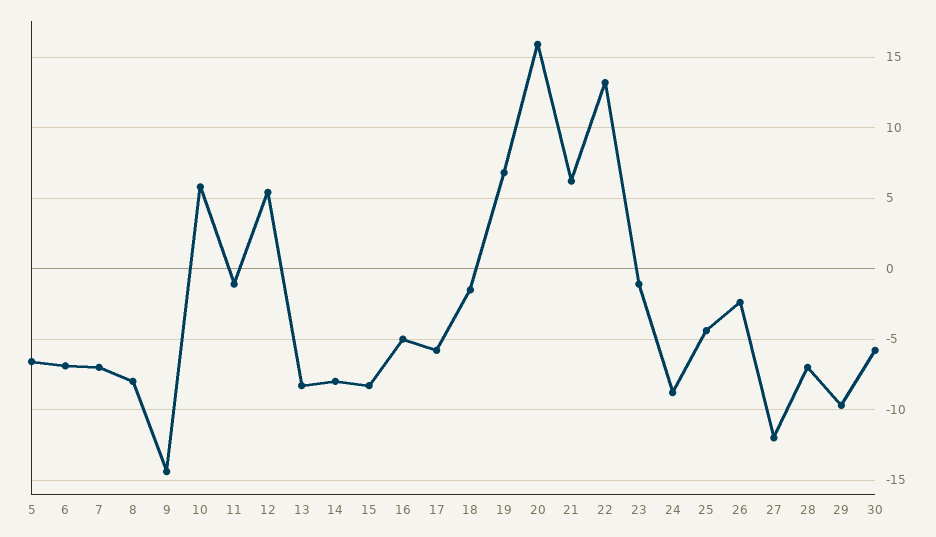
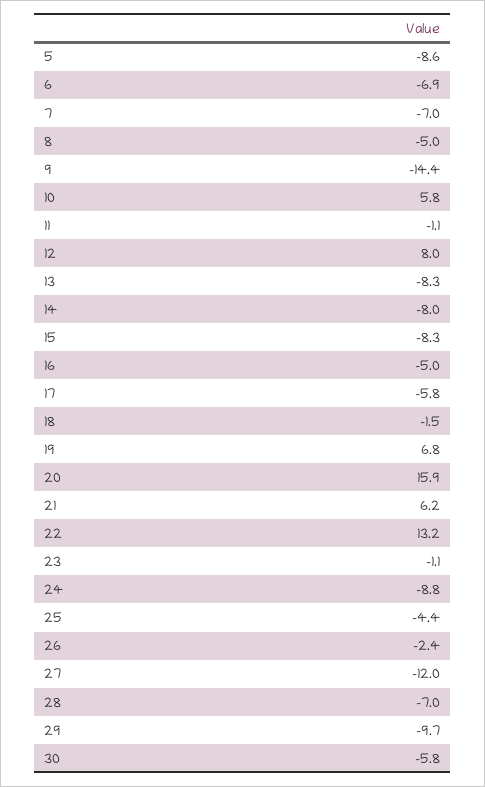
  {
-   "5": -6.5,
+   "5": -8.6,
    "6": -6.9,
    "7": -7,
-   "8": -8,
+   "8": -5,
    "9": -14.4,
    "10": 5.8,
    "11": -1.1,
-   "12": 5.5,
+   "12": 8,
    "13": -8.3,
    "14": -8,
    "15": -8.3,
    "16": -5,
    "17": -5.8,
    "18": -1.5,
    "19": 6.8,
    "20": 15.9,
    "21": 6.2,
    "22": 13.2,
    "23": -1.1,
    "24": -8.8,
    "25": -4.4,
    "26": -2.4,
    "27": -12,
    "28": -7,
    "29": -9.7,
    "30": -5.8
  }

